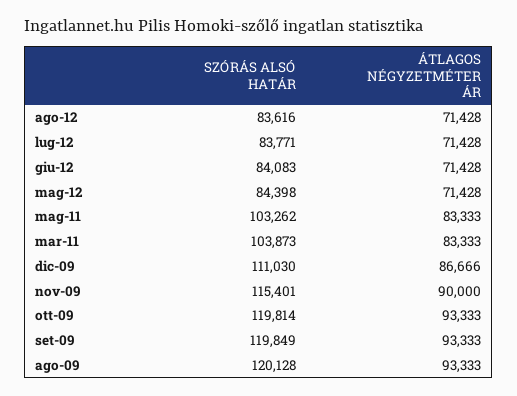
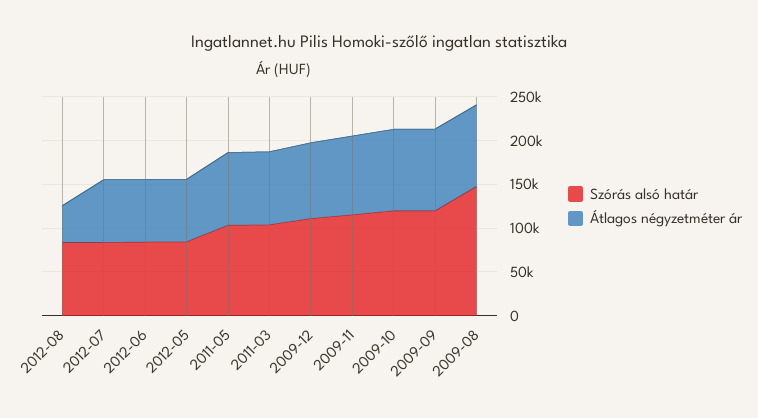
  {
    "SZÓRÁS ALSÓ HATÁR": {
      "ago-12": 83616,
      "lug-12": 83771,
      "giu-12": 84083,
      "mag-12": 84398,
      "mag-11": 103262,
      "mar-11": 103873,
      "dic-09": 111030,
      "nov-09": 115401,
      "ott-09": 119814,
      "set-09": 119849,
-     "ago-09": 120128
+     "ago-09": 150000
    },
    "ÁTLAGOS NÉGYZETMÉTER ÁR": {
-     "ago-12": 71428,
+     "ago-12": 40000,
      "lug-12": 71428,
      "giu-12": 71428,
      "mag-12": 71428,
      "mag-11": 83333,
      "mar-11": 83333,
      "dic-09": 86666,
      "nov-09": 90000,
      "ott-09": 93333,
      "set-09": 93333,
      "ago-09": 93333
    }
  }

